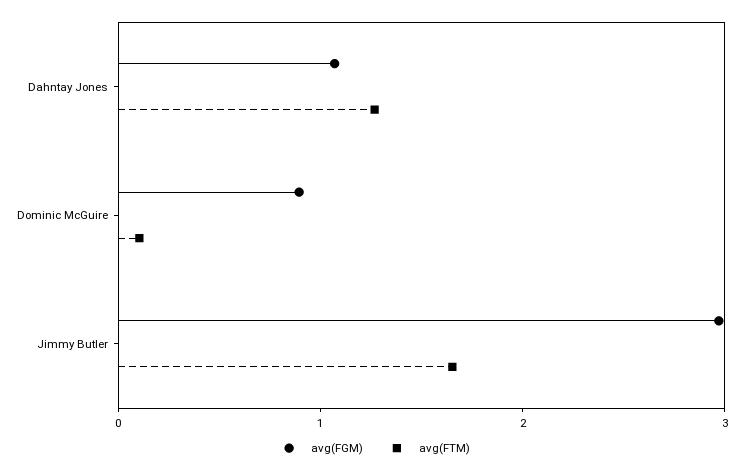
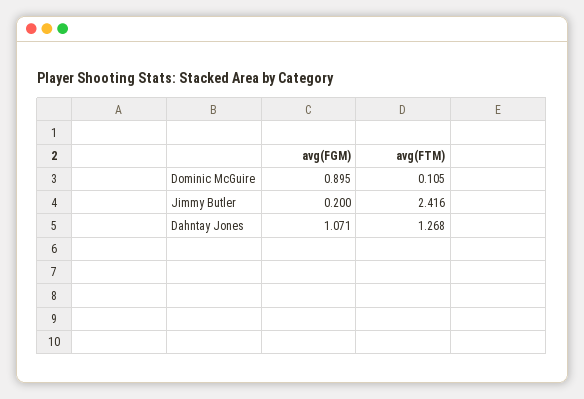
  {
    "avg(FGM)": {
      "Dahntay Jones": 1.071,
      "Dominic McGuire": 0.895,
-     "Jimmy Butler": 3
+     "Jimmy Butler": 0.2
    },
    "avg(FTM)": {
      "Dahntay Jones": 1.268,
      "Dominic McGuire": 0.105,
-     "Jimmy Butler": 1.6
+     "Jimmy Butler": 2.416
    }
  }

